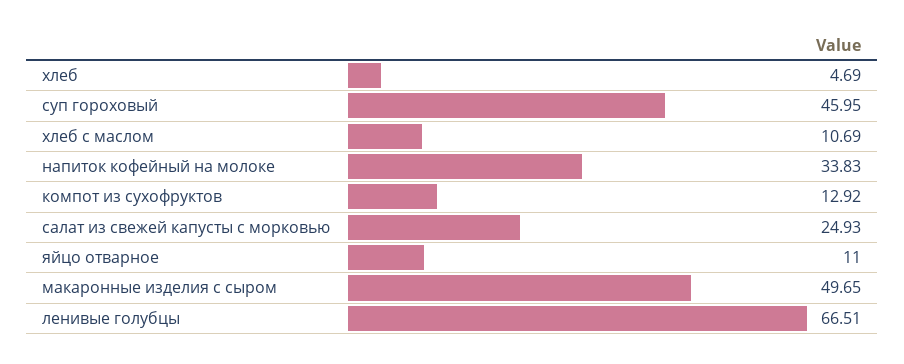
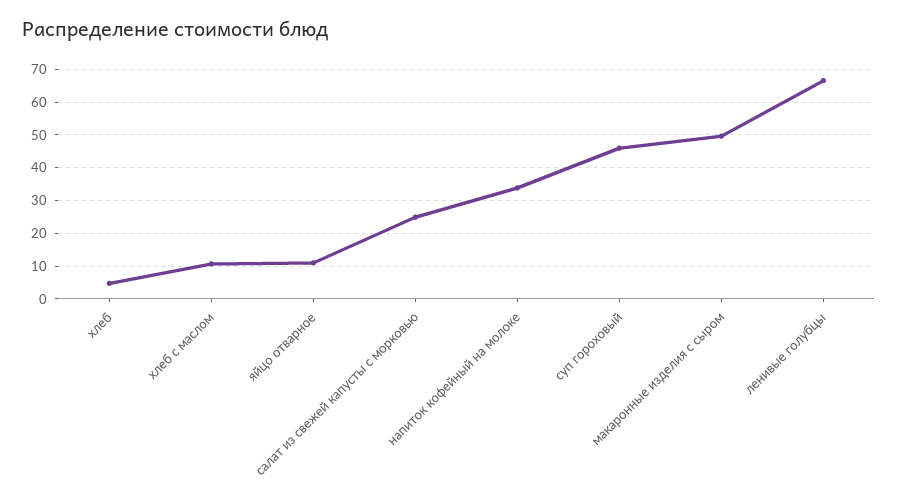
  {
    "хлеб": 4.69,
    "суп гороховый": 45.95,
    "хлеб с маслом": 10.69,
    "напиток кофейный на молоке": 33.83,
-   "компот из сухофруктов": 12.92,
    "салат из свежей капусты с морковью": 24.93,
    "яйцо отварное": 11,
    "макаронные изделия с сыром": 49.65,
    "ленивые голубцы": 66.51
  }

